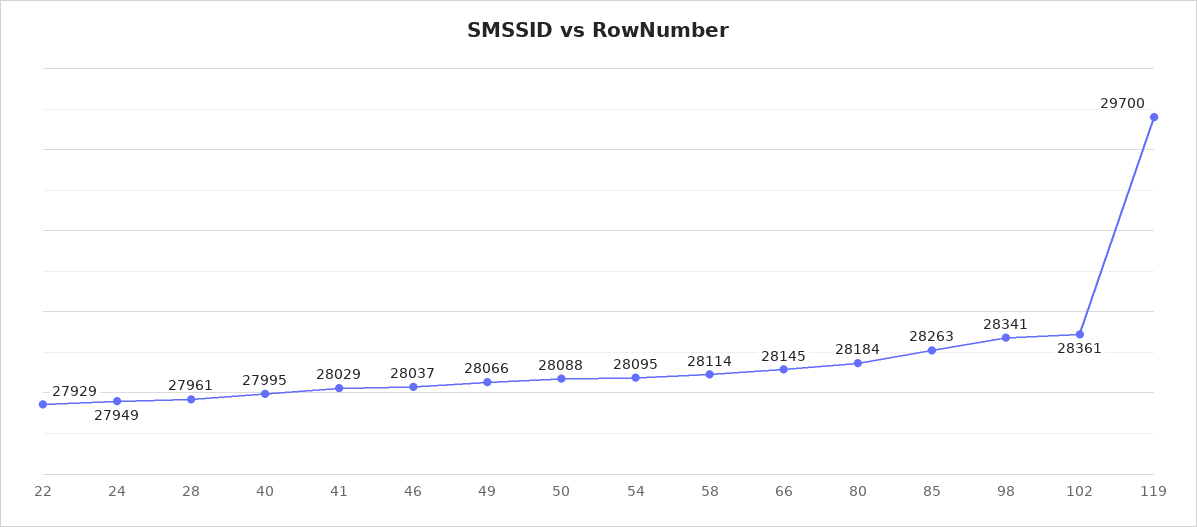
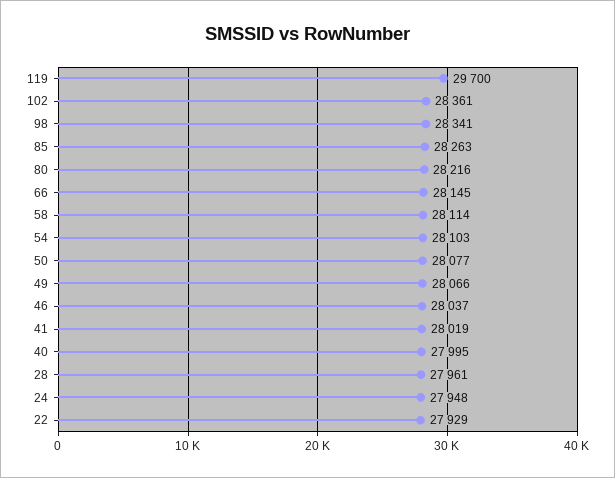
  {
    "22": 27929,
-   "24": 27949,
+   "24": 27948,
    "28": 27961,
    "40": 27995,
-   "41": 28029,
+   "41": 28019,
    "46": 28037,
    "49": 28066,
-   "50": 28088,
+   "50": 28077,
-   "54": 28095,
+   "54": 28103,
    "58": 28114,
    "66": 28145,
-   "80": 28184,
+   "80": 28216,
    "85": 28263,
    "98": 28341,
    "102": 28361,
    "119": 29700
  }

